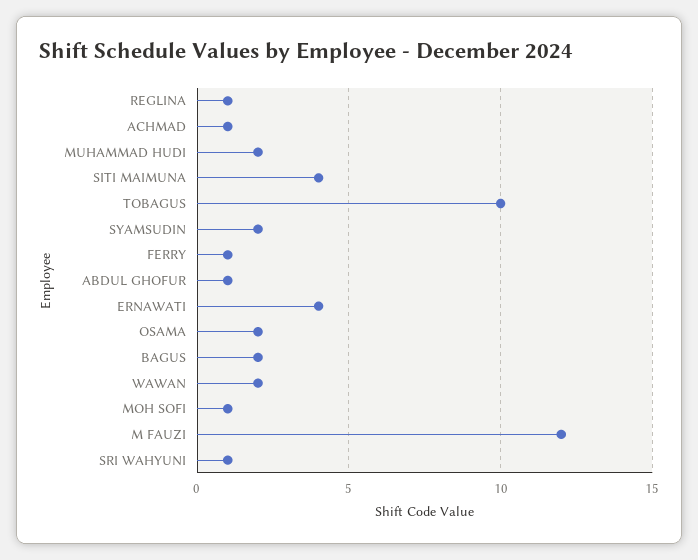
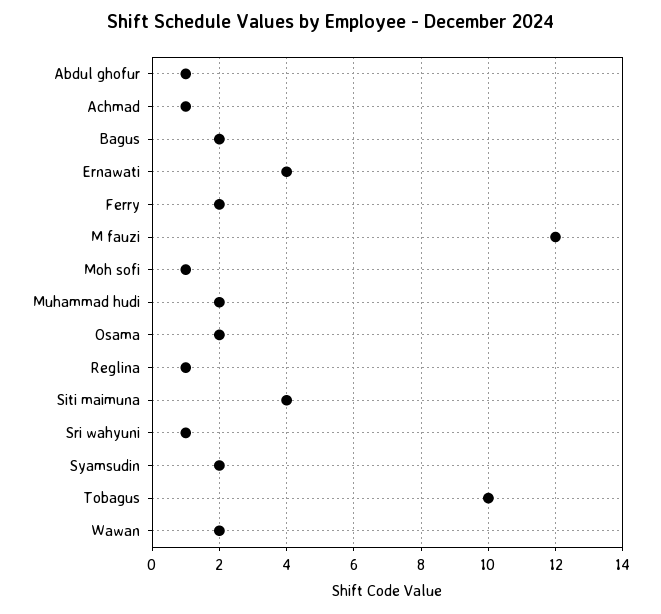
  {
    "REGLINA": 1,
    "ACHMAD": 1,
    "MUHAMMAD HUDI": 2,
    "SITI MAIMUNA": 4,
    "TOBAGUS": 10,
    "SYAMSUDIN": 2,
-   "FERRY": 1,
+   "FERRY": 2,
    "ABDUL GHOFUR": 1,
    "ERNAWATI": 4,
    "OSAMA": 2,
    "BAGUS": 2,
    "WAWAN": 2,
    "MOH SOFI": 1,
    "M FAUZI": 12,
    "SRI WAHYUNI": 1
  }

